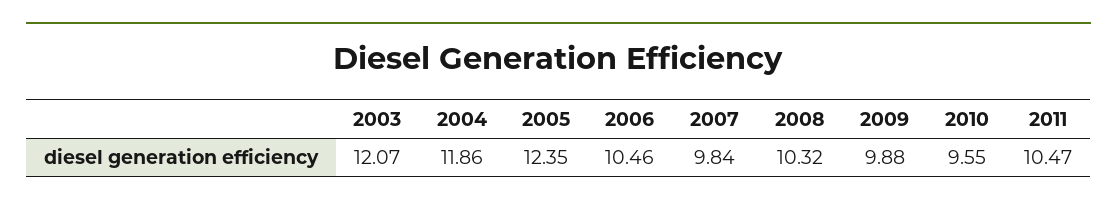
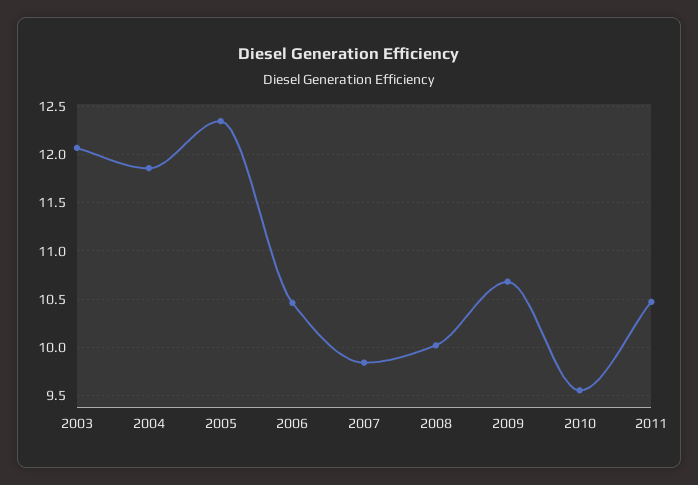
  {
    "2003": 12.07,
    "2004": 11.86,
    "2005": 12.35,
    "2006": 10.46,
    "2007": 9.84,
-   "2008": 10.32,
+   "2008": 10,
-   "2009": 9.88,
+   "2009": 10.7,
    "2010": 9.55,
    "2011": 10.47
  }

